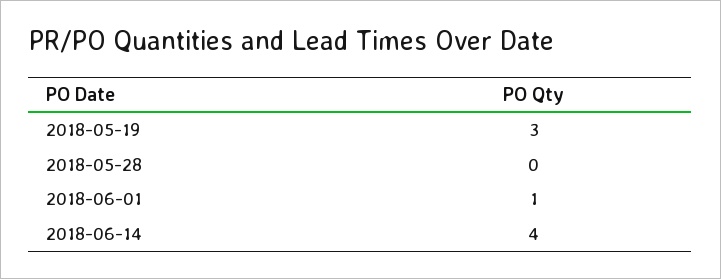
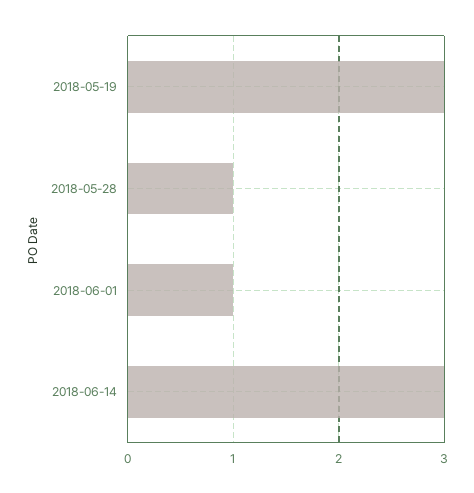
  {
    "2018-05-19": 3,
-   "2018-05-28": 0,
+   "2018-05-28": 1,
    "2018-06-01": 1,
-   "2018-06-14": 4
+   "2018-06-14": 3
  }

